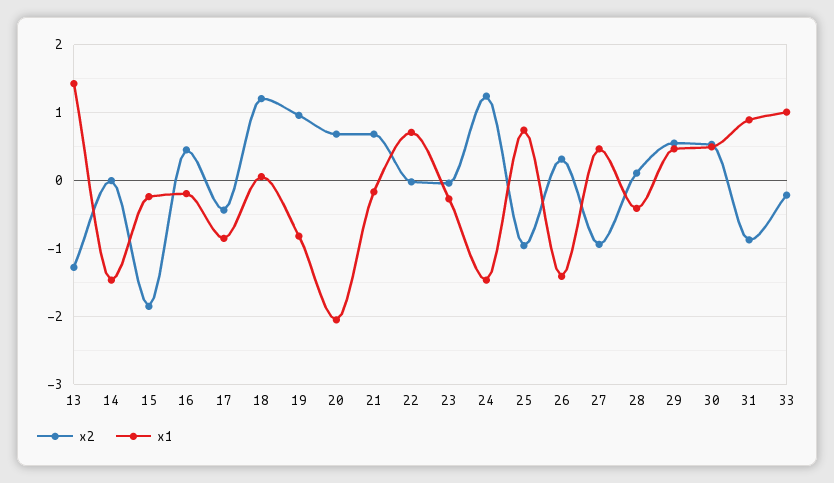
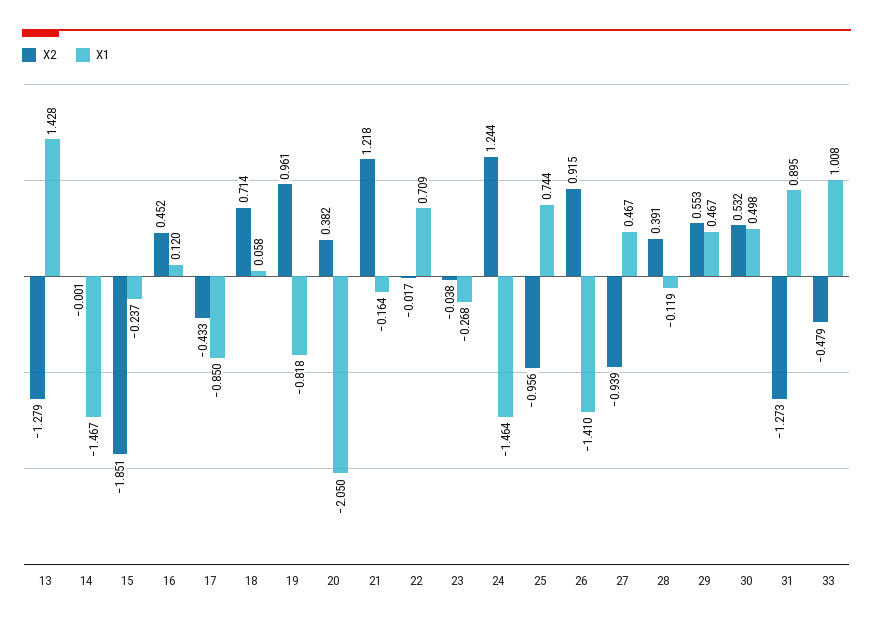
  {
    "x2": {
      "13": -1.279,
      "14": -0.001,
      "15": -1.851,
      "16": 0.452,
      "17": -0.433,
-     "18": 1.2,
+     "18": 0.714,
      "19": 0.961,
-     "20": 0.7,
+     "20": 0.382,
-     "21": 0.7,
+     "21": 1.218,
      "22": -0.017,
      "23": -0.038,
      "24": 1.244,
      "25": -0.956,
-     "26": 0.3,
+     "26": 0.915,
      "27": -0.939,
-     "28": 0.1,
+     "28": 0.391,
      "29": 0.553,
      "30": 0.532,
-     "31": -0.9,
+     "31": -1.273,
-     "33": -0.2
+     "33": -0.479
    },
    "x1": {
      "13": 1.428,
      "14": -1.467,
      "15": -0.237,
-     "16": -0.2,
+     "16": 0.12,
      "17": -0.85,
      "18": 0.058,
      "19": -0.818,
      "20": -2.05,
      "21": -0.164,
      "22": 0.709,
      "23": -0.268,
      "24": -1.464,
      "25": 0.744,
      "26": -1.41,
      "27": 0.467,
-     "28": -0.4,
+     "28": -0.119,
      "29": 0.467,
      "30": 0.498,
      "31": 0.895,
      "33": 1.008
    }
  }

